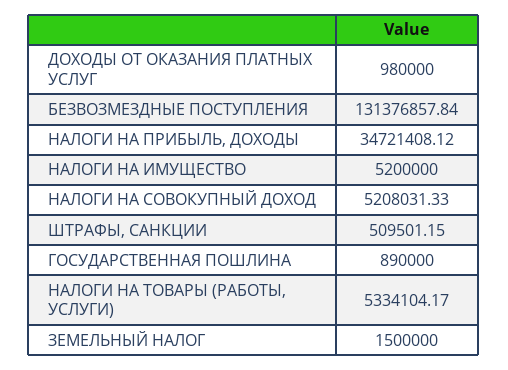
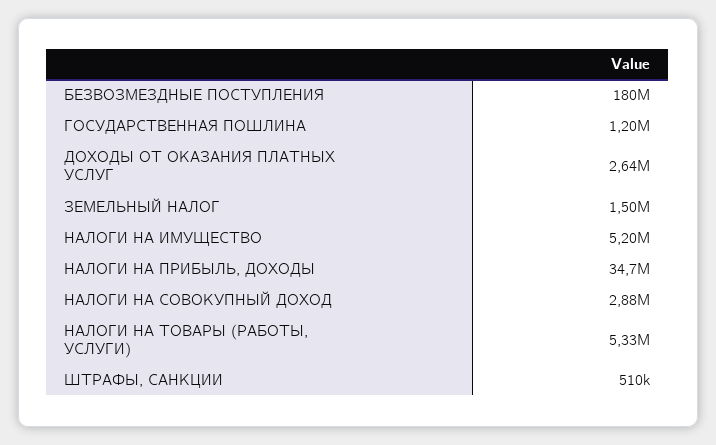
  {
-   "ДОХОДЫ ОТ ОКАЗАНИЯ ПЛАТНЫХ УСЛУГ": 980000,
+   "ДОХОДЫ ОТ ОКАЗАНИЯ ПЛАТНЫХ УСЛУГ": 2640000,
-   "БЕЗВОЗМЕЗДНЫЕ ПОСТУПЛЕНИЯ": 131376857.84,
+   "БЕЗВОЗМЕЗДНЫЕ ПОСТУПЛЕНИЯ": 180000000,
    "НАЛОГИ НА ПРИБЫЛЬ, ДОХОДЫ": 34721408.12,
    "НАЛОГИ НА ИМУЩЕСТВО": 5200000,
-   "НАЛОГИ НА СОВОКУПНЫЙ ДОХОД": 5208031.33,
+   "НАЛОГИ НА СОВОКУПНЫЙ ДОХОД": 2880000,
    "ШТРАФЫ, САНКЦИИ": 509501.15,
-   "ГОСУДАРСТВЕННАЯ ПОШЛИНА": 890000,
+   "ГОСУДАРСТВЕННАЯ ПОШЛИНА": 1200000,
    "НАЛОГИ НА ТОВАРЫ (РАБОТЫ, УСЛУГИ)": 5334104.17,
    "ЗЕМЕЛЬНЫЙ НАЛОГ": 1500000
  }

